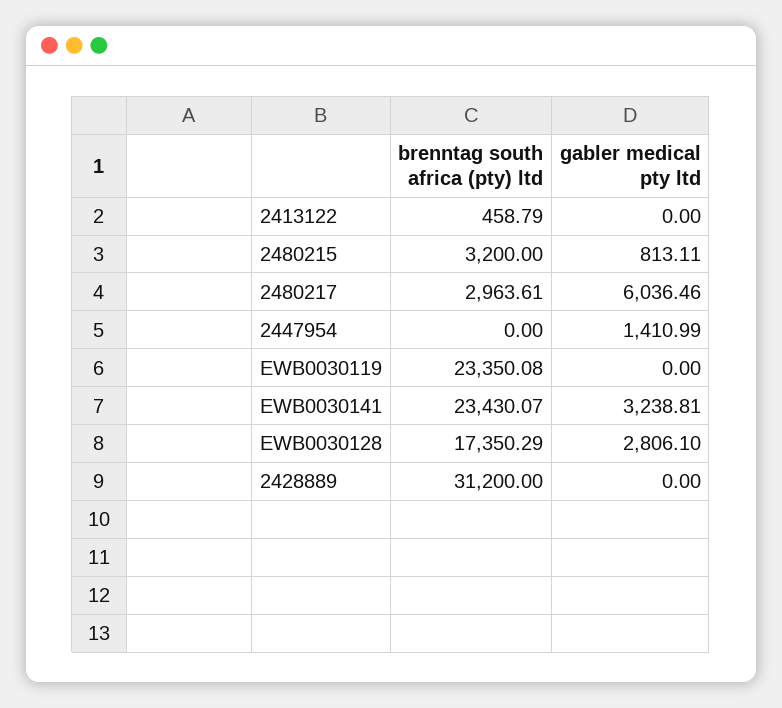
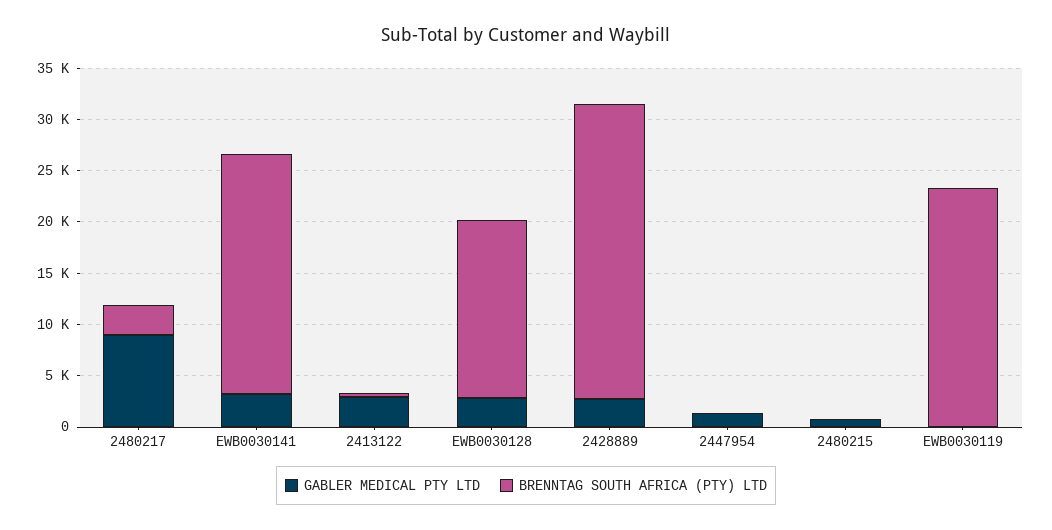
  {
    "brenntag south africa (pty) ltd": {
      "2413122": 458.79,
-     "2480215": 3200,
+     "2480215": 0,
      "2480217": 2963.61,
      "2447954": 0,
      "EWB0030119": 23350.08,
      "EWB0030141": 23430.07,
      "EWB0030128": 17350.29,
-     "2428889": 31200
+     "2428889": 29000
    },
    "gabler medical pty ltd": {
-     "2413122": 0,
+     "2413122": 3000,
      "2480215": 813.11,
-     "2480217": 6036.46,
+     "2480217": 9000,
      "2447954": 1410.99,
      "EWB0030119": 0,
      "EWB0030141": 3238.81,
      "EWB0030128": 2806.1,
-     "2428889": 0
+     "2428889": 3000
    }
  }

